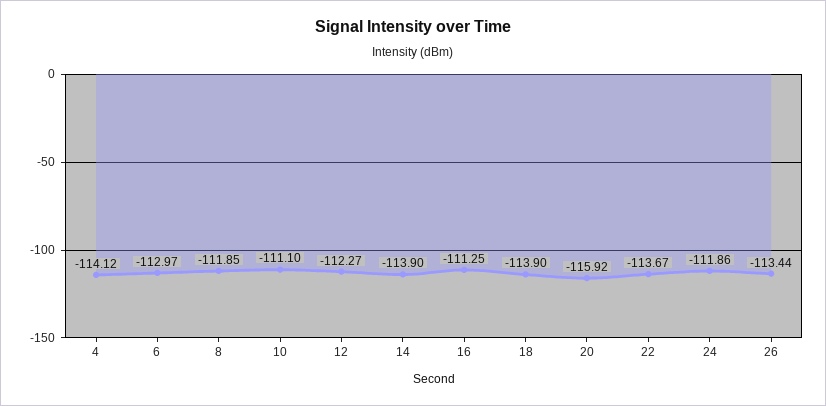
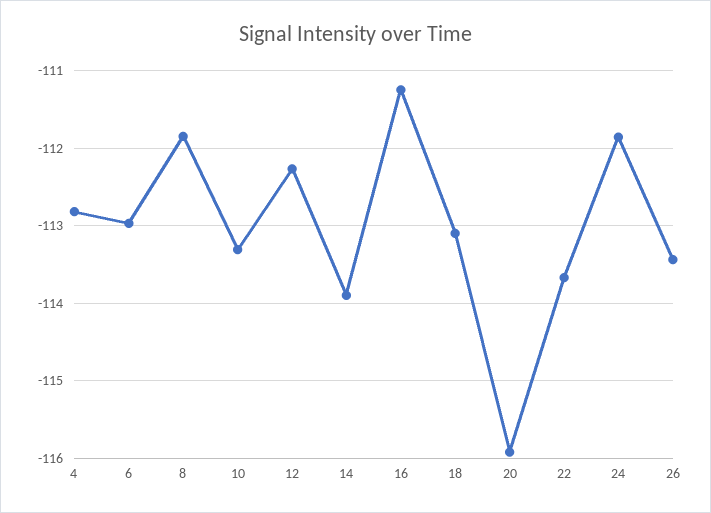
  {
-   "4": -114.12,
+   "4": -112.8,
    "6": -112.97,
    "8": -111.85,
-   "10": -111.1,
+   "10": -113.3,
    "12": -112.27,
    "14": -113.9,
    "16": -111.25,
-   "18": -113.9,
+   "18": -113.1,
    "20": -115.92,
    "22": -113.67,
    "24": -111.86,
    "26": -113.44
  }

